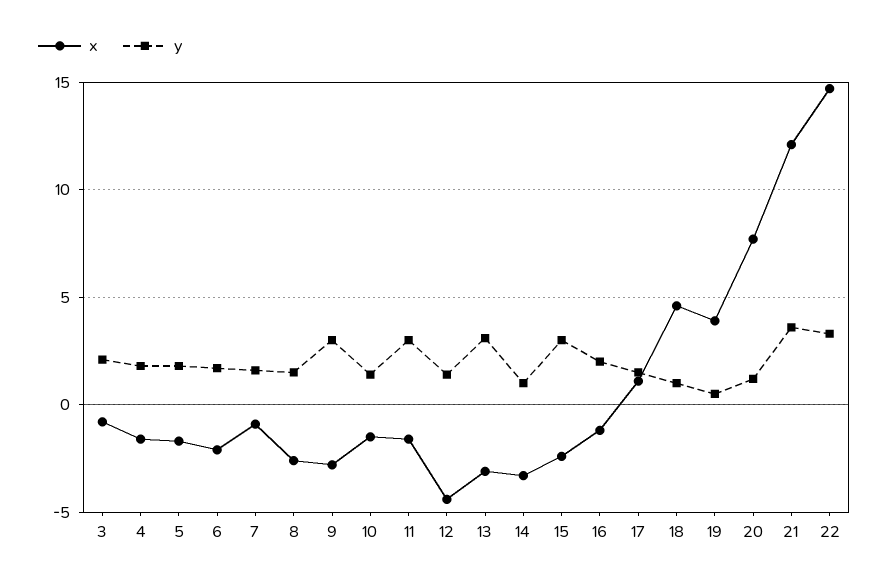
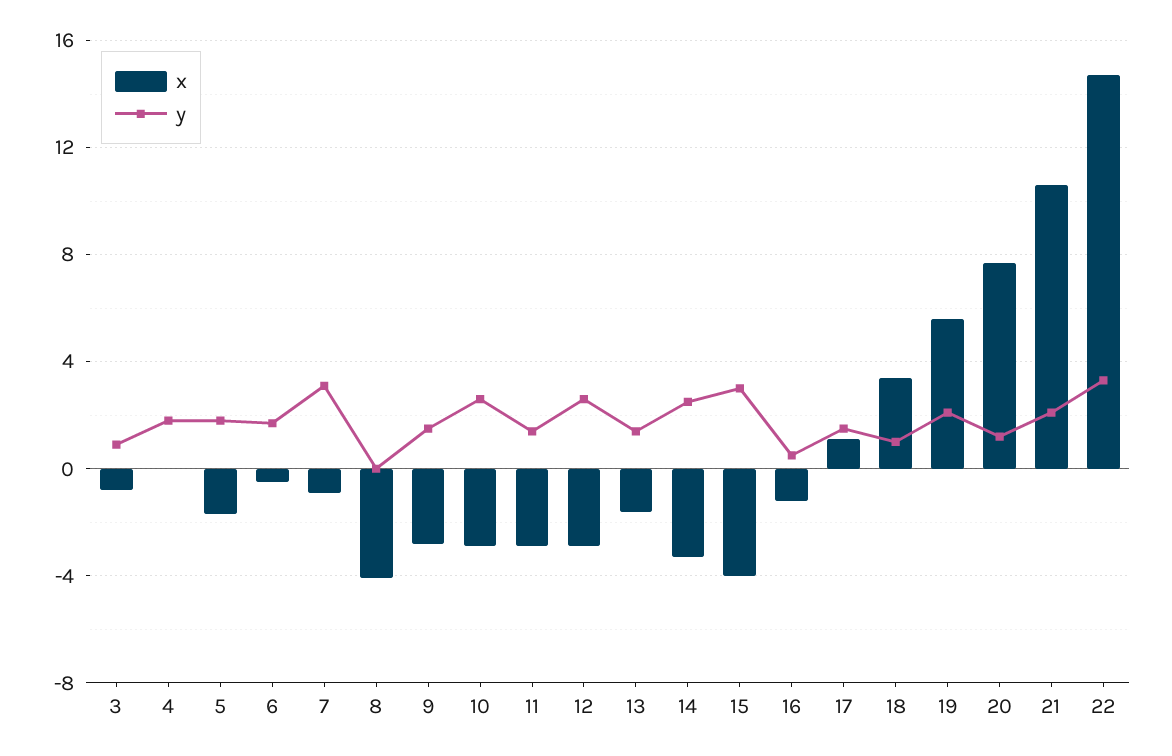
  {
    "x": {
      "3": -1,
-     "4": -1.5,
+     "4": 0,
      "5": -1.5,
-     "6": -2,
+     "6": -0.5,
      "7": -1,
-     "8": -2.5,
+     "8": -4,
      "9": -3,
-     "10": -1.5,
+     "10": -3,
-     "11": -1.5,
+     "11": -3,
-     "12": -4.5,
+     "12": -3,
-     "13": -3,
+     "13": -1.5,
      "14": -3.5,
-     "15": -2.5,
+     "15": -4,
      "16": -1,
      "17": 1,
-     "18": 4.5,
+     "18": 3.5,
-     "19": 4,
+     "19": 5.5,
      "20": 7.5,
-     "21": 12,
+     "21": 10.5,
      "22": 14.5
    },
    "y": {
-     "3": 2,
+     "3": 1,
      "4": 2,
      "5": 2,
      "6": 1.5,
-     "7": 1.5,
+     "7": 3,
-     "8": 1.5,
+     "8": 0,
-     "9": 3,
+     "9": 1.5,
-     "10": 1.5,
+     "10": 2.5,
-     "11": 3,
+     "11": 1.5,
-     "12": 1.5,
+     "12": 2.5,
-     "13": 3,
+     "13": 1.5,
-     "14": 1,
+     "14": 2.5,
      "15": 3,
-     "16": 2,
+     "16": 0.5,
      "17": 1.5,
      "18": 1,
-     "19": 0.5,
+     "19": 2,
      "20": 1,
-     "21": 3.5,
+     "21": 2,
      "22": 3.5
    }
  }

